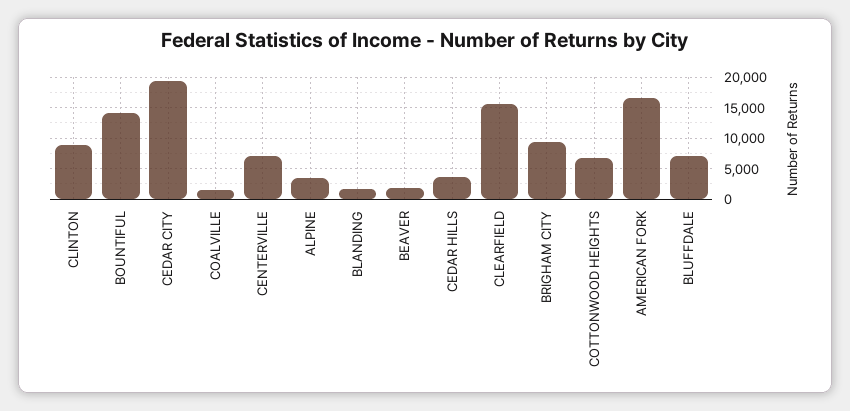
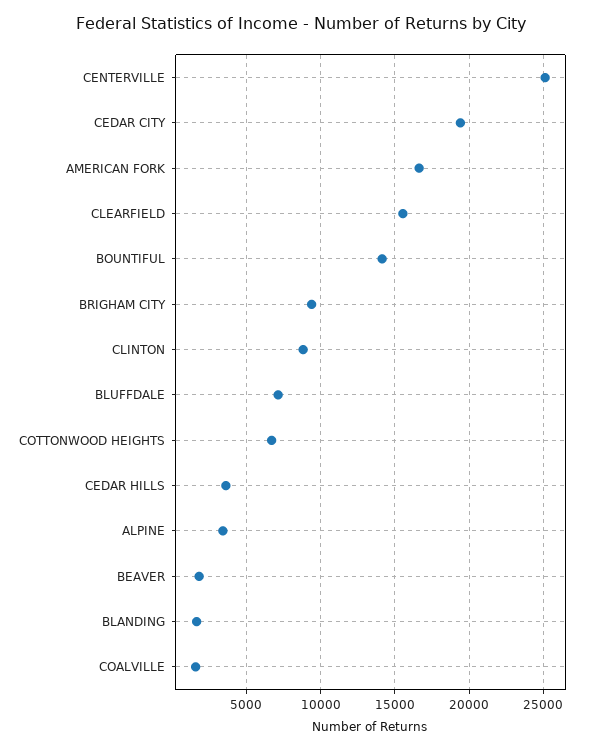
  {
    "CLINTON": 9000,
    "BOUNTIFUL": 14000,
    "CEDAR CITY": 19500,
    "COALVILLE": 1500,
-   "CENTERVILLE": 7000,
+   "CENTERVILLE": 25000,
    "ALPINE": 3500,
    "BLANDING": 1500,
    "BEAVER": 2000,
    "CEDAR HILLS": 3500,
    "CLEARFIELD": 15500,
    "BRIGHAM CITY": 9500,
    "COTTONWOOD HEIGHTS": 6500,
    "AMERICAN FORK": 16500,
    "BLUFFDALE": 7000
  }

